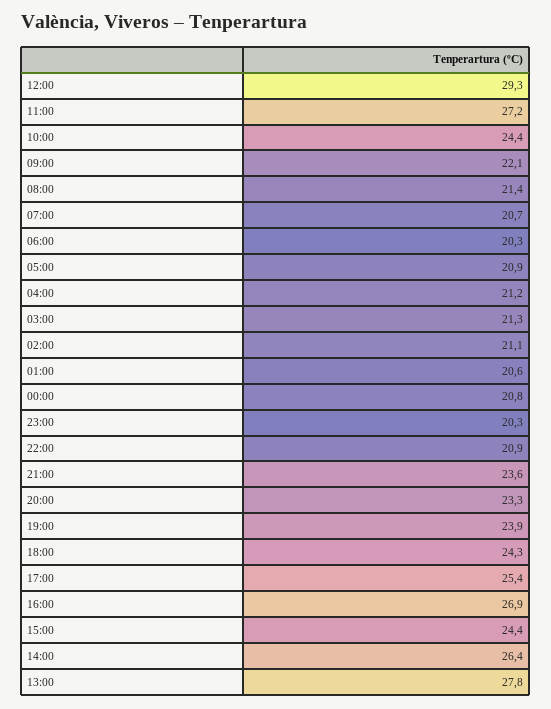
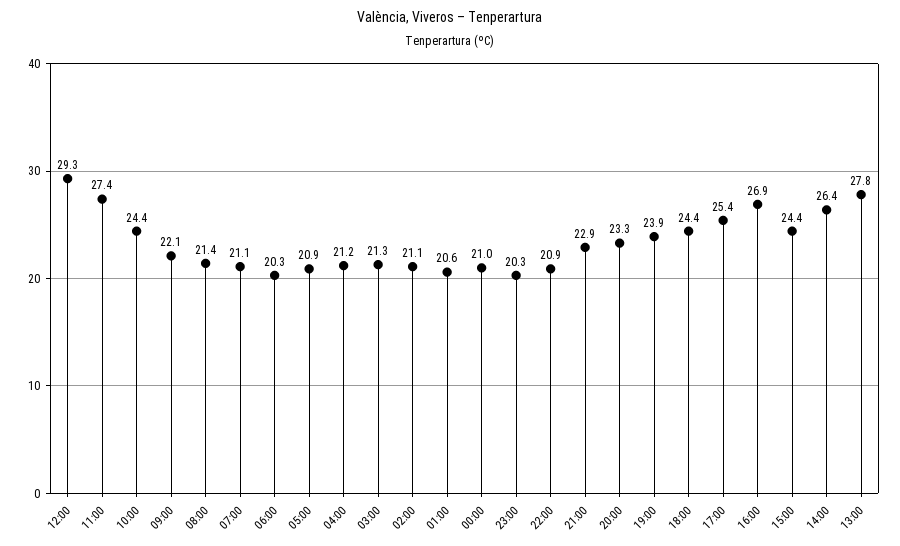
  {
    "12:00": 29.3,
-   "11:00": 27.2,
+   "11:00": 27.4,
    "10:00": 24.4,
    "09:00": 22.1,
    "08:00": 21.4,
-   "07:00": 20.7,
+   "07:00": 21.1,
    "06:00": 20.3,
    "05:00": 20.9,
    "04:00": 21.2,
    "03:00": 21.3,
    "02:00": 21.1,
    "01:00": 20.6,
-   "00:00": 20.8,
+   "00:00": 21,
    "23:00": 20.3,
    "22:00": 20.9,
-   "21:00": 23.6,
+   "21:00": 22.9,
    "20:00": 23.3,
    "19:00": 23.9,
-   "18:00": 24.3,
+   "18:00": 24.4,
    "17:00": 25.4,
    "16:00": 26.9,
    "15:00": 24.4,
    "14:00": 26.4,
    "13:00": 27.8
  }

